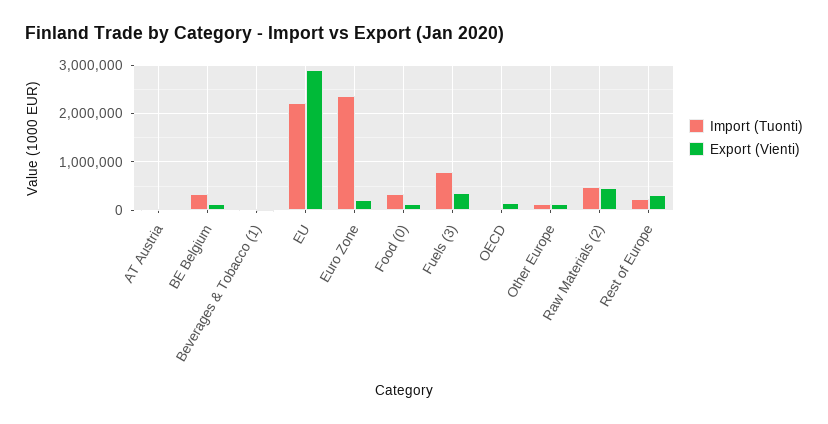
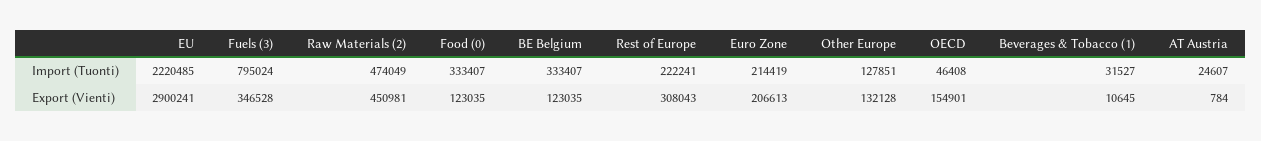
  {
    "Import (Tuonti)": {
      "AT Austria": 24607,
      "BE Belgium": 333407,
      "Beverages & Tobacco (1)": 31527,
      "EU": 2220485,
-     "Euro Zone": 2400000,
+     "Euro Zone": 214419,
      "Food (0)": 333407,
      "Fuels (3)": 795024,
      "OECD": 46408,
      "Other Europe": 127851,
      "Raw Materials (2)": 474049,
      "Rest of Europe": 222241
    },
    "Export (Vienti)": {
      "AT Austria": 784,
      "BE Belgium": 123035,
      "Beverages & Tobacco (1)": 10645,
      "EU": 2900241,
      "Euro Zone": 206613,
      "Food (0)": 123035,
      "Fuels (3)": 346528,
      "OECD": 154901,
      "Other Europe": 132128,
      "Raw Materials (2)": 450981,
      "Rest of Europe": 308043
    }
  }

